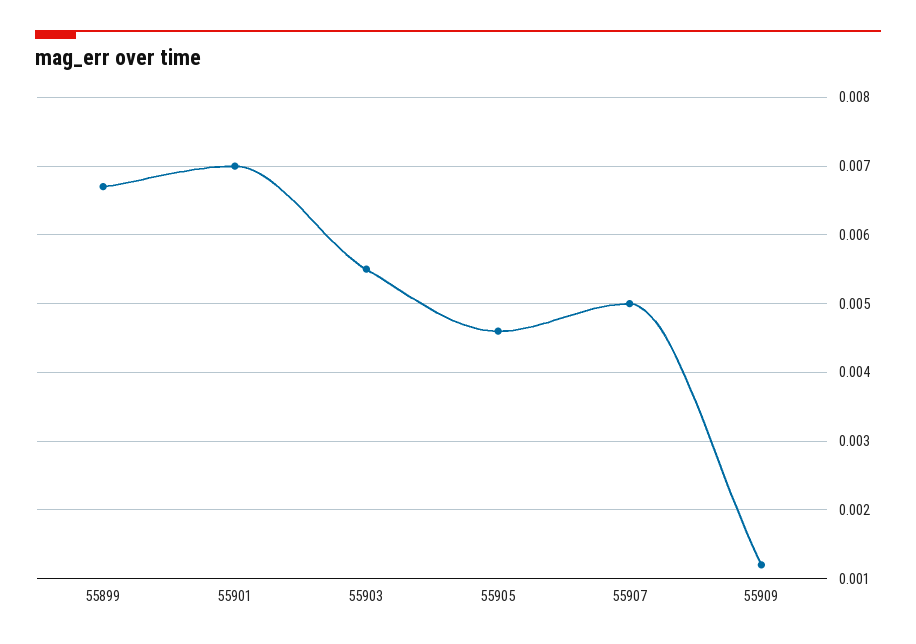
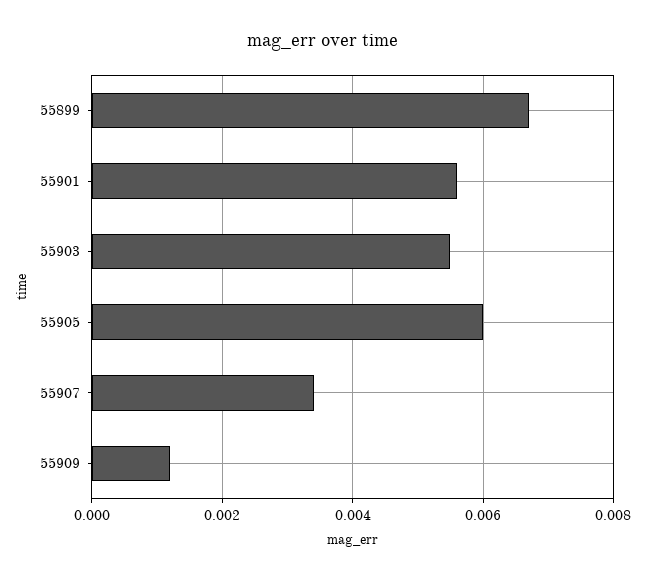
  {
    "55899": 0.0067,
-   "55901": 0.007,
+   "55901": 0.0055,
    "55903": 0.0055,
-   "55905": 0.0046,
+   "55905": 0.006,
-   "55907": 0.005,
+   "55907": 0.0035,
    "55909": 0.0012
  }

